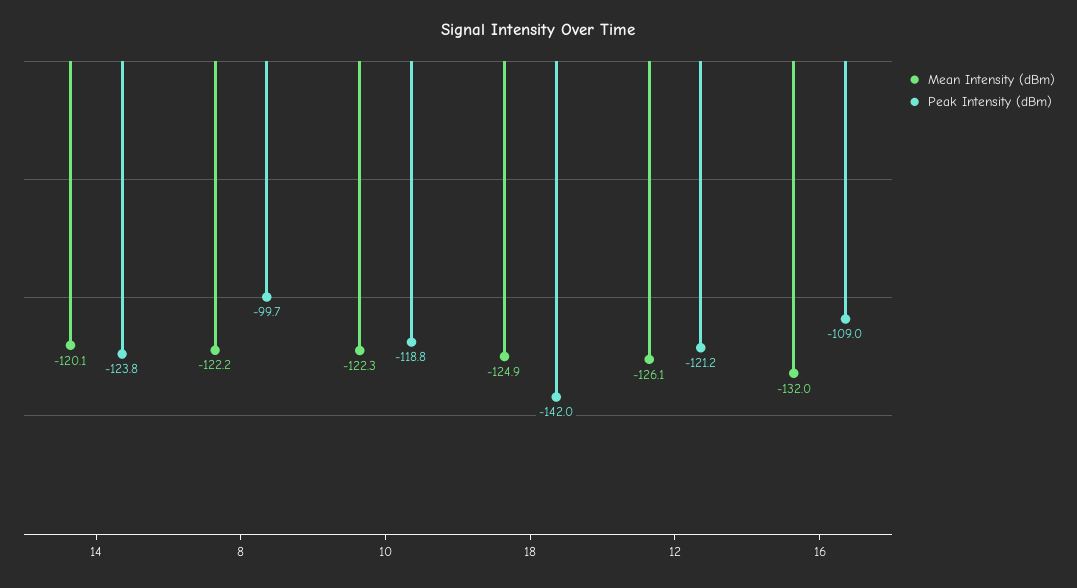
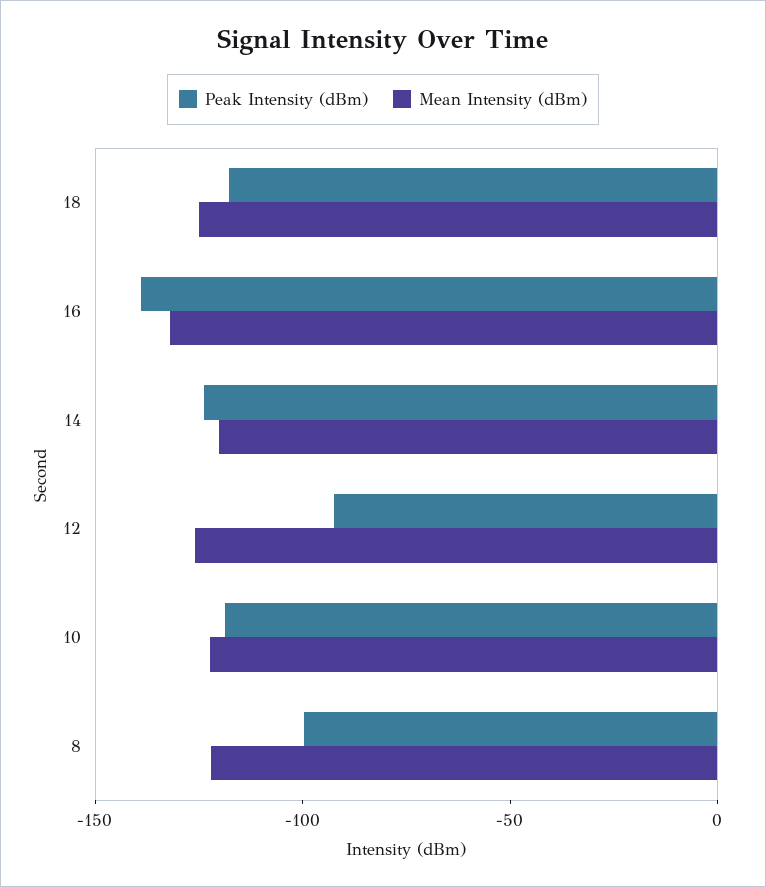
  {
    "Mean Intensity (dBm)": {
      "14": -120.1,
      "8": -122.2,
      "10": -122.3,
      "18": -124.9,
      "12": -126.1,
      "16": -132
    },
    "Peak Intensity (dBm)": {
      "14": -123.8,
      "8": -99.7,
      "10": -118.8,
-     "18": -142,
+     "18": -120,
-     "12": -121.2,
+     "12": -90,
-     "16": -109
+     "16": -140
    }
  }

